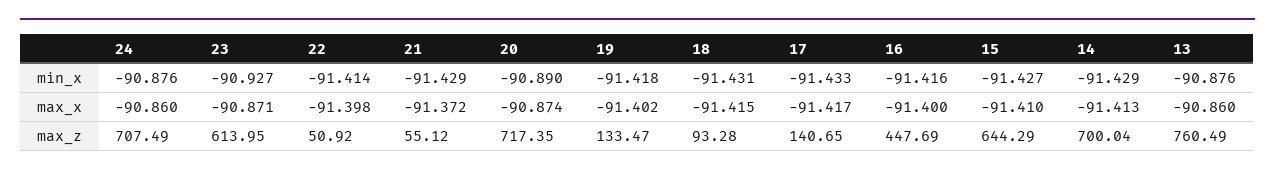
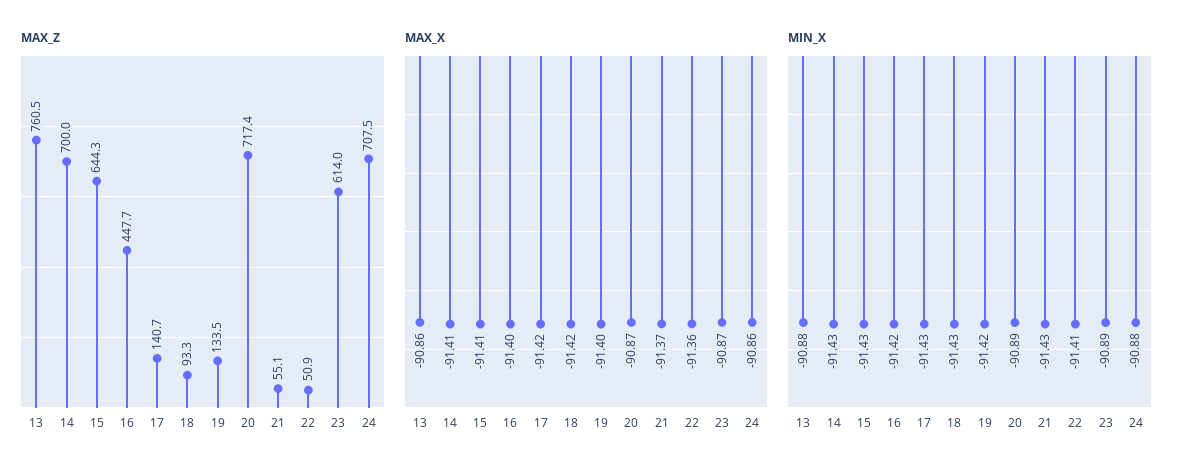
  {
    "min_x": {
      "24": -90.876,
-     "23": -90.927,
+     "23": -90.89,
      "22": -91.414,
      "21": -91.429,
      "20": -90.89,
      "19": -91.418,
      "18": -91.431,
      "17": -91.433,
      "16": -91.416,
      "15": -91.427,
      "14": -91.429,
      "13": -90.876
    },
    "max_x": {
      "24": -90.86,
      "23": -90.871,
-     "22": -91.398,
+     "22": -91.36,
      "21": -91.372,
      "20": -90.874,
      "19": -91.402,
      "18": -91.415,
      "17": -91.417,
      "16": -91.4,
      "15": -91.41,
      "14": -91.413,
      "13": -90.86
    },
    "max_z": {
      "24": 707.49,
      "23": 613.95,
      "22": 50.92,
      "21": 55.12,
      "20": 717.35,
      "19": 133.47,
      "18": 93.28,
      "17": 140.65,
      "16": 447.69,
      "15": 644.29,
      "14": 700.04,
      "13": 760.49
    }
  }

